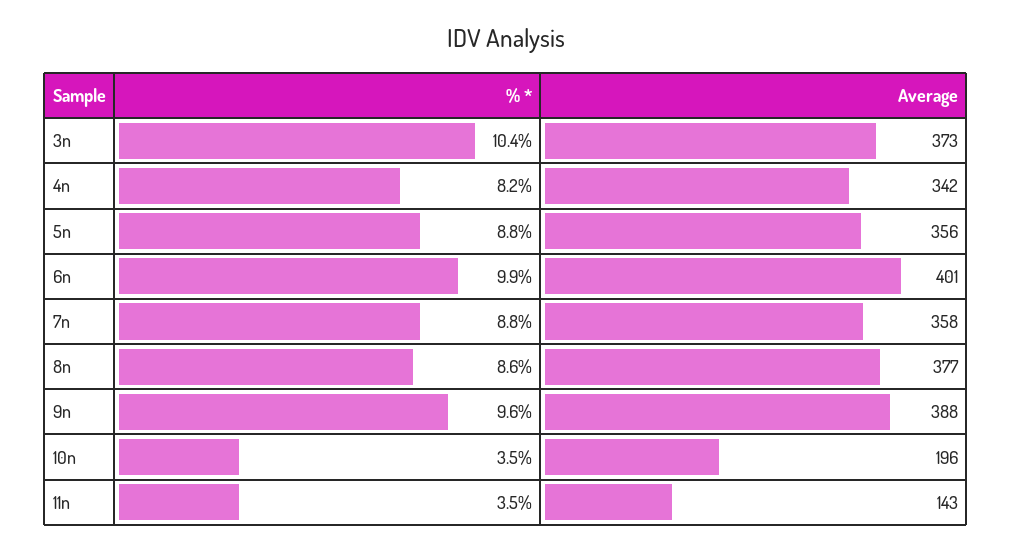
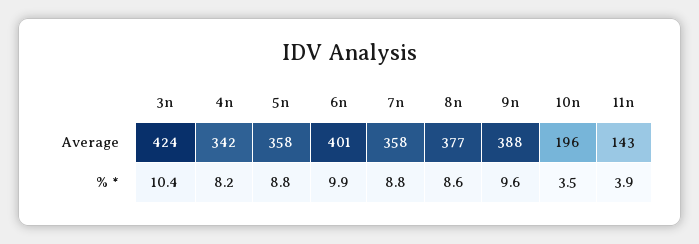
  {
    "% *": {
      "3n": 10.4,
      "4n": 8.2,
      "5n": 8.8,
      "6n": 9.9,
      "7n": 8.8,
      "8n": 8.6,
      "9n": 9.6,
      "10n": 3.5,
-     "11n": 3.5
+     "11n": 3.9
    },
    "Average": {
-     "3n": 373,
+     "3n": 424,
      "4n": 342,
-     "5n": 356,
+     "5n": 358,
      "6n": 401,
      "7n": 358,
      "8n": 377,
      "9n": 388,
      "10n": 196,
      "11n": 143
    }
  }

